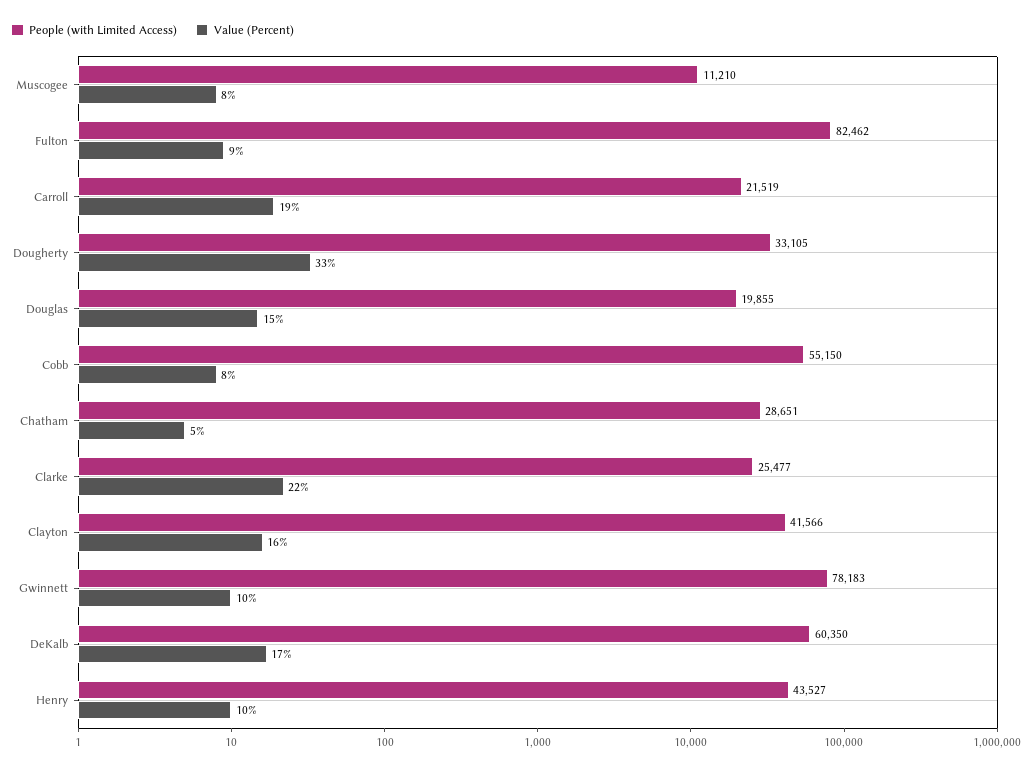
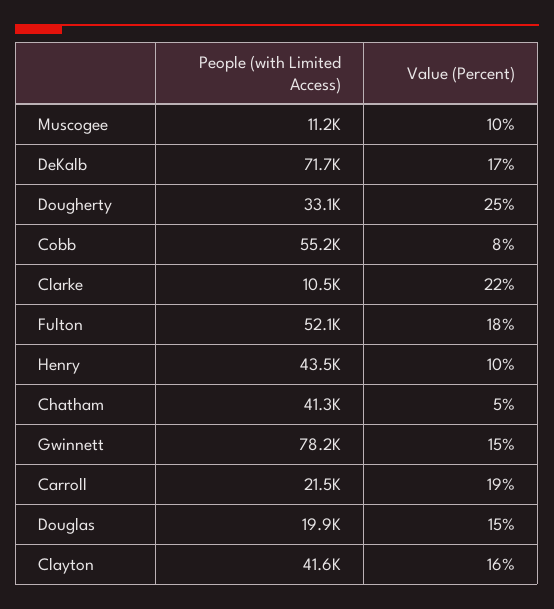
  {
    "People (with Limited Access)": {
      "Muscogee": 11210,
-     "Fulton": 82462,
+     "Fulton": 52100,
      "Carroll": 21519,
      "Dougherty": 33105,
      "Douglas": 19855,
      "Cobb": 55150,
-     "Chatham": 28651,
+     "Chatham": 41300,
-     "Clarke": 25477,
+     "Clarke": 10500,
      "Clayton": 41566,
      "Gwinnett": 78183,
-     "DeKalb": 60350,
+     "DeKalb": 71700,
      "Henry": 43527
    },
    "Value (Percent)": {
-     "Muscogee": 8,
+     "Muscogee": 10,
-     "Fulton": 9,
+     "Fulton": 18,
      "Carroll": 19,
-     "Dougherty": 33,
+     "Dougherty": 25,
      "Douglas": 15,
      "Cobb": 8,
      "Chatham": 5,
      "Clarke": 22,
      "Clayton": 16,
-     "Gwinnett": 10,
+     "Gwinnett": 15,
      "DeKalb": 17,
      "Henry": 10
    }
  }

